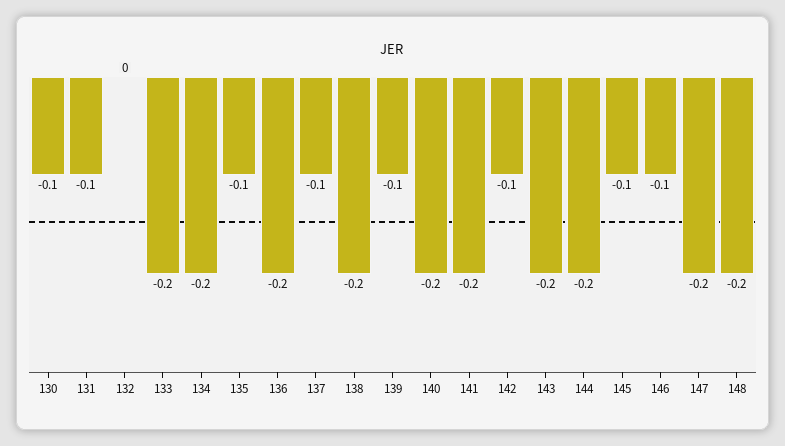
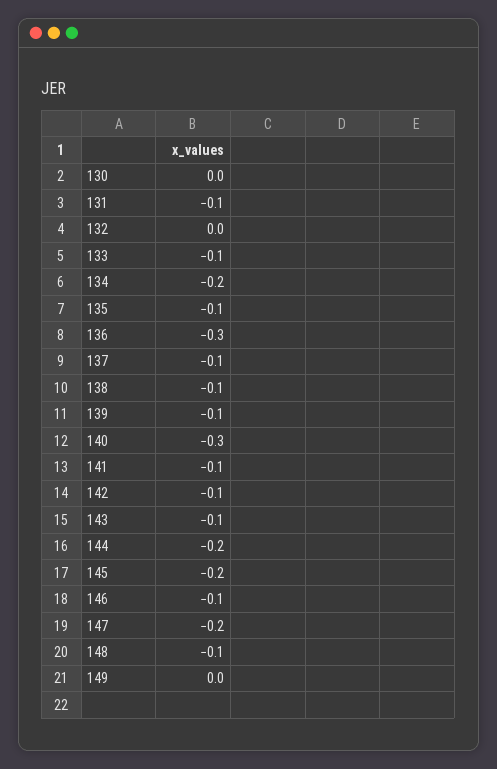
  {
-   "130": -0.1,
+   "130": 0,
    "131": -0.1,
    "132": 0,
-   "133": -0.2,
+   "133": -0.1,
    "134": -0.2,
    "135": -0.1,
-   "136": -0.2,
+   "136": -0.3,
    "137": -0.1,
-   "138": -0.2,
+   "138": -0.1,
    "139": -0.1,
-   "140": -0.2,
+   "140": -0.3,
-   "141": -0.2,
+   "141": -0.1,
    "142": -0.1,
-   "143": -0.2,
+   "143": -0.1,
    "144": -0.2,
-   "145": -0.1,
+   "145": -0.2,
    "146": -0.1,
    "147": -0.2,
-   "148": -0.2
+   "148": -0.1,
+   "149": 0
  }

